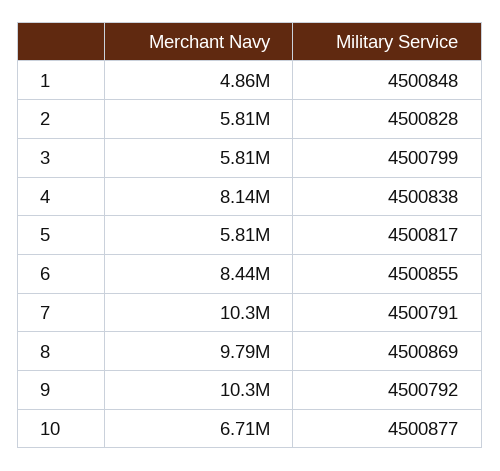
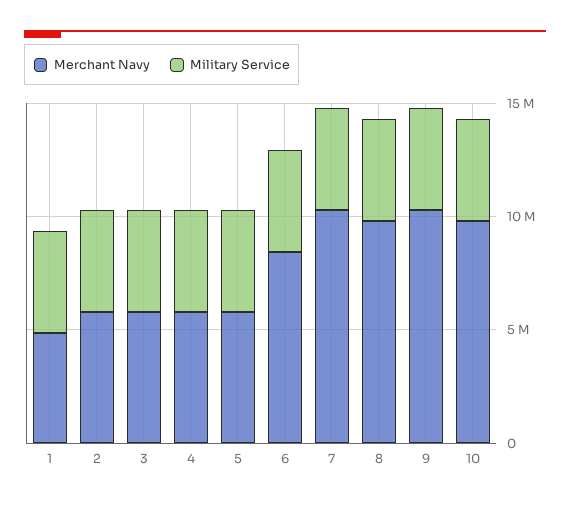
  {
    "Merchant Navy": {
      "1": 4860000,
      "2": 5810000,
      "3": 5810000,
-     "4": 8140000,
+     "4": 6000000,
      "5": 5810000,
      "6": 8440000,
      "7": 10300000,
      "8": 9790000,
      "9": 10300000,
-     "10": 6710000
+     "10": 10000000
    },
    "Military Service": {
      "1": 4500848,
      "2": 4500828,
      "3": 4500799,
      "4": 4500838,
      "5": 4500817,
      "6": 4500855,
      "7": 4500791,
      "8": 4500869,
      "9": 4500792,
      "10": 4500877
    }
  }

